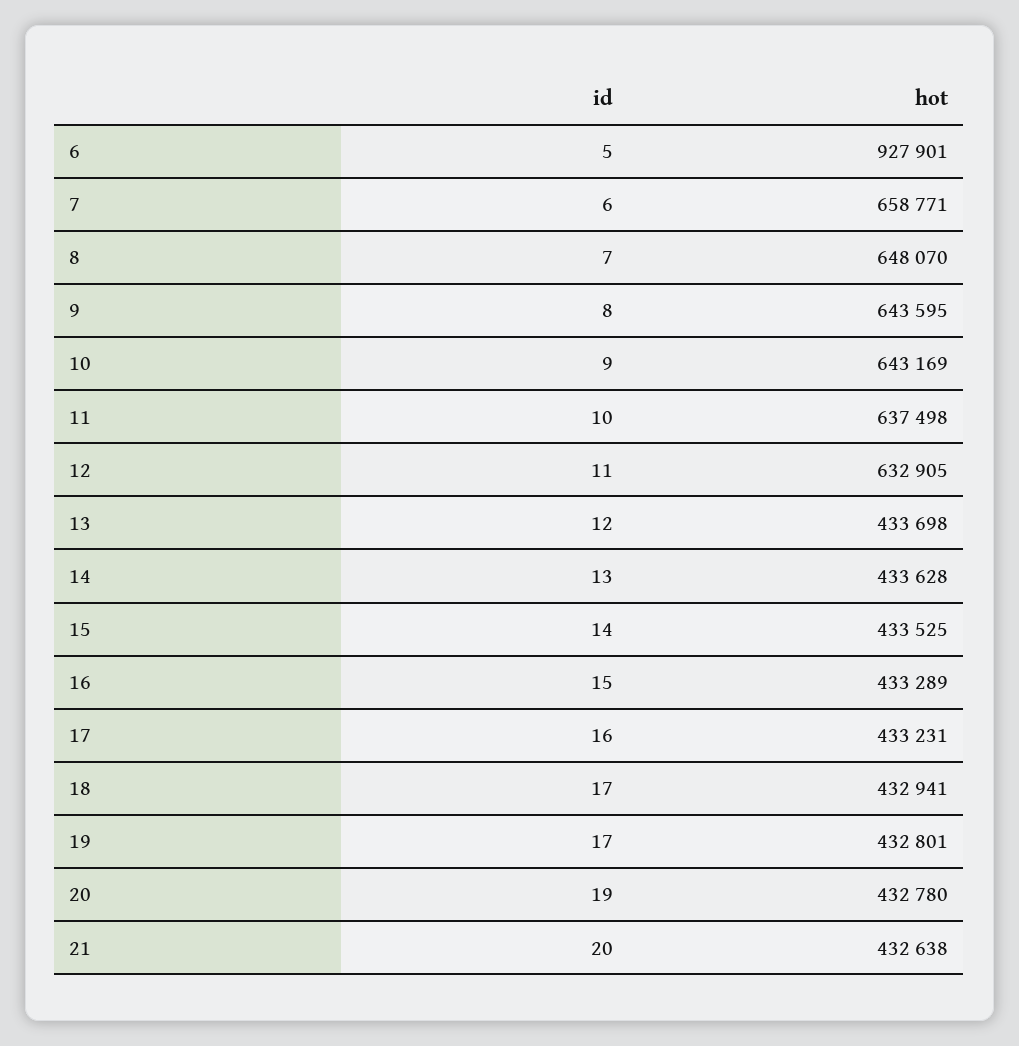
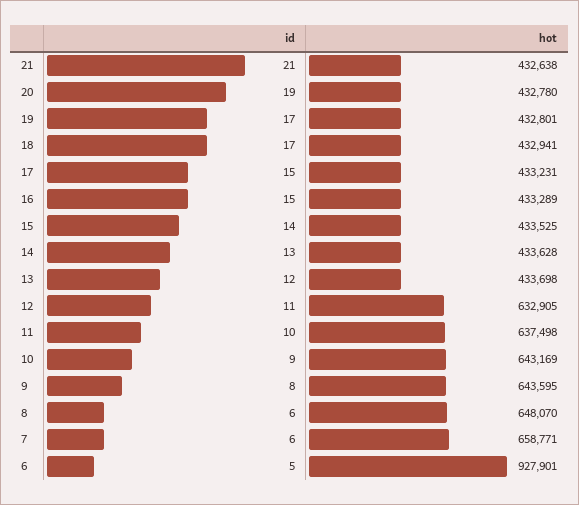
  {
    "id": {
      "6": 5,
      "7": 6,
-     "8": 7,
+     "8": 6,
      "9": 8,
      "10": 9,
      "11": 10,
      "12": 11,
      "13": 12,
      "14": 13,
      "15": 14,
      "16": 15,
-     "17": 16,
+     "17": 15,
      "18": 17,
      "19": 17,
      "20": 19,
-     "21": 20
+     "21": 21
    },
    "hot": {
      "6": 927901,
      "7": 658771,
      "8": 648070,
      "9": 643595,
      "10": 643169,
      "11": 637498,
      "12": 632905,
      "13": 433698,
      "14": 433628,
      "15": 433525,
      "16": 433289,
      "17": 433231,
      "18": 432941,
      "19": 432801,
      "20": 432780,
      "21": 432638
    }
  }

